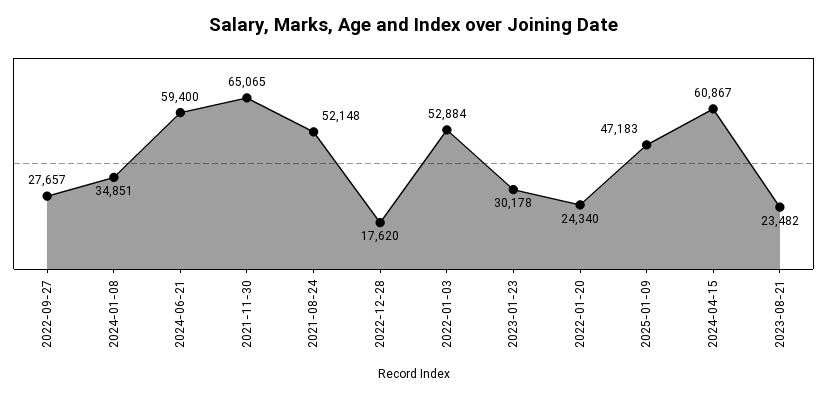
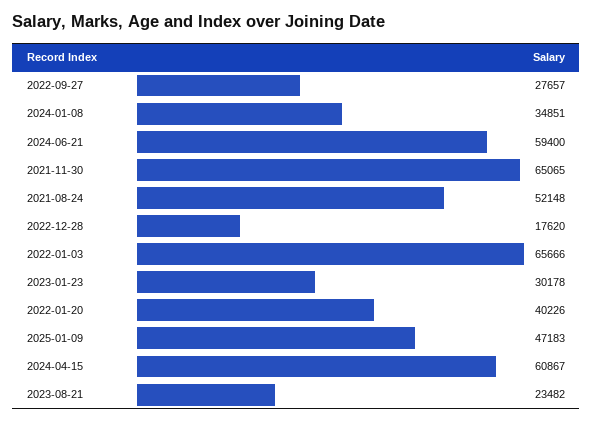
  {
    "2022-09-27": 27657,
    "2024-01-08": 34851,
    "2024-06-21": 59400,
    "2021-11-30": 65065,
    "2021-08-24": 52148,
    "2022-12-28": 17620,
-   "2022-01-03": 52884,
+   "2022-01-03": 65666,
    "2023-01-23": 30178,
-   "2022-01-20": 24340,
+   "2022-01-20": 40226,
    "2025-01-09": 47183,
    "2024-04-15": 60867,
    "2023-08-21": 23482
  }

